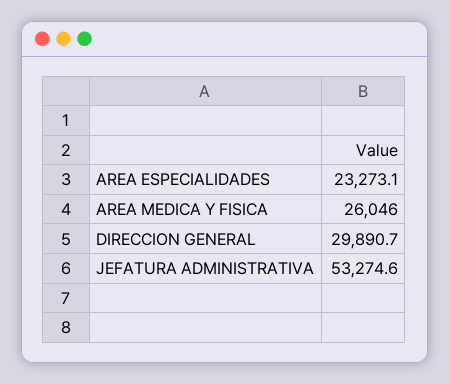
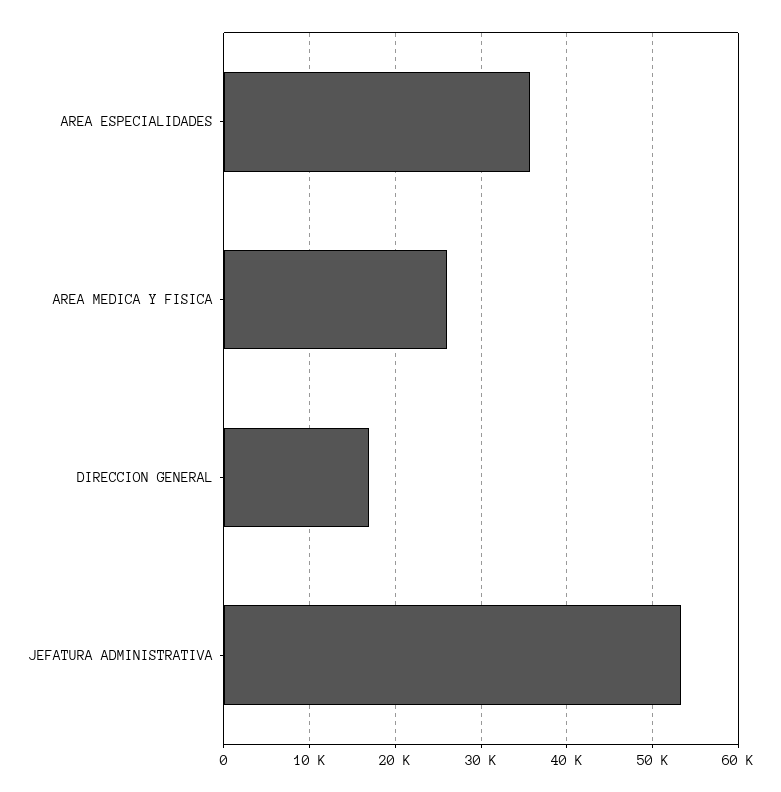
  {
-   "AREA ESPECIALIDADES": 23273.1,
+   "AREA ESPECIALIDADES": 36000,
    "AREA MEDICA Y FISICA": 26046,
-   "DIRECCION GENERAL": 29890.7,
+   "DIRECCION GENERAL": 17000,
    "JEFATURA ADMINISTRATIVA": 53274.6
  }

